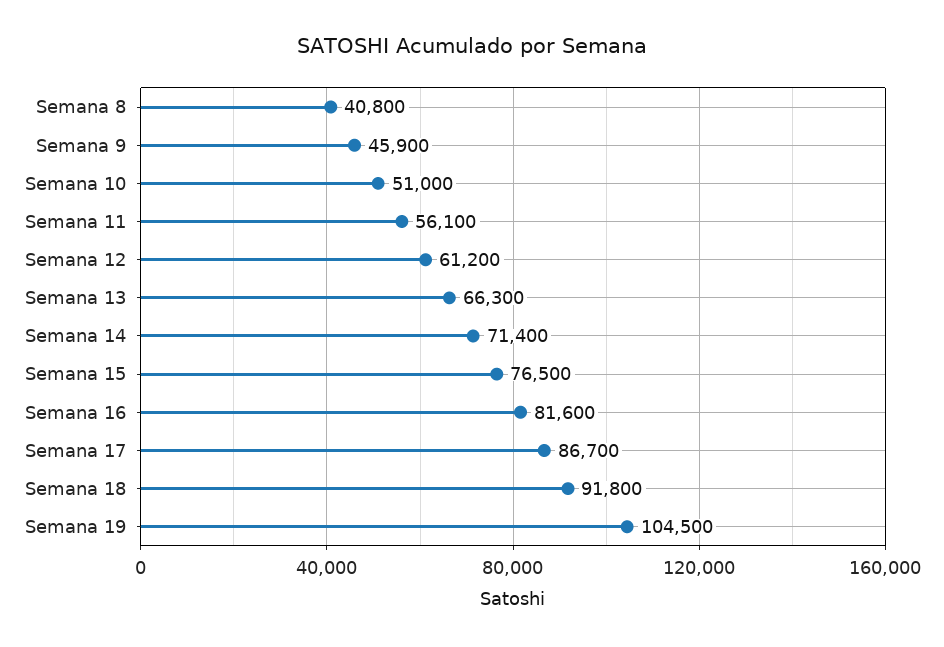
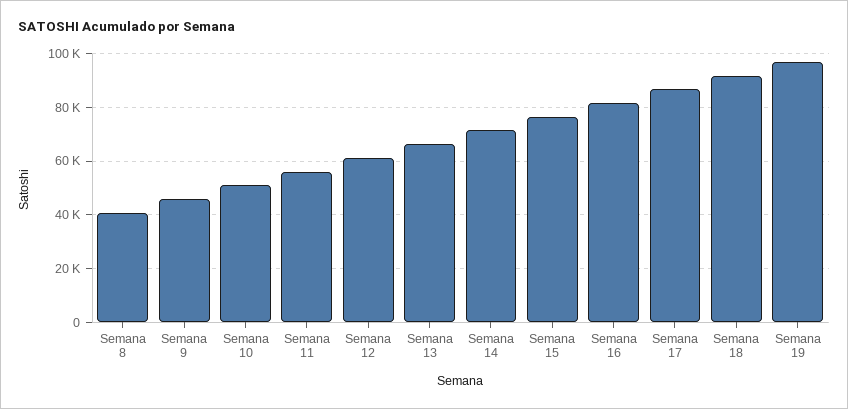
  {
    "Semana 8": 40800,
    "Semana 9": 45900,
    "Semana 10": 51000,
    "Semana 11": 56100,
    "Semana 12": 61200,
    "Semana 13": 66300,
    "Semana 14": 71400,
    "Semana 15": 76500,
    "Semana 16": 81600,
    "Semana 17": 86700,
    "Semana 18": 91800,
-   "Semana 19": 104500
+   "Semana 19": 97500
  }

